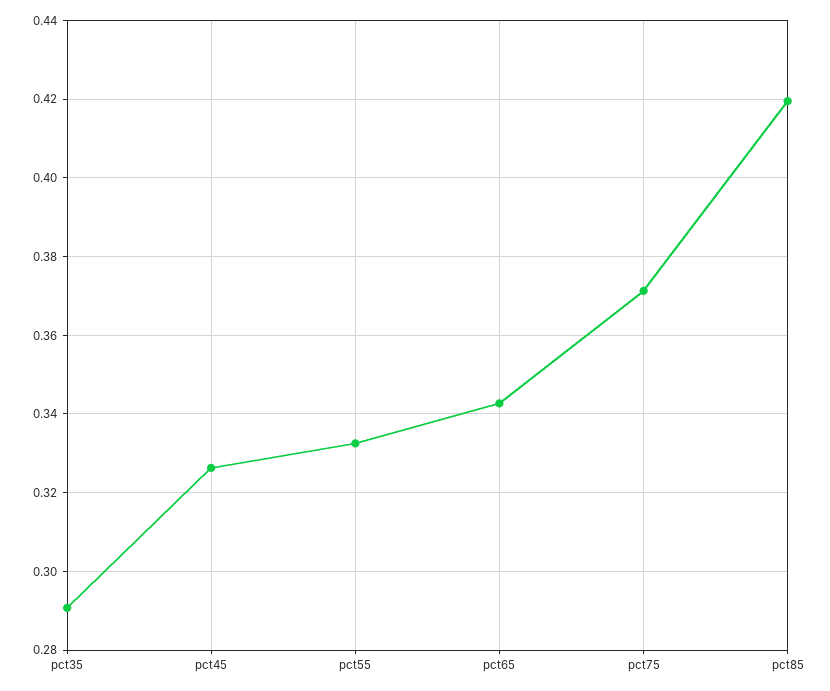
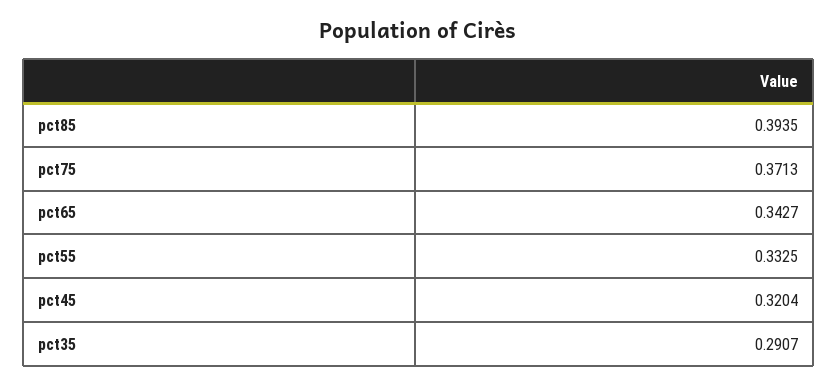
  {
    "pct35": 0.2907,
-   "pct45": 0.326,
+   "pct45": 0.3204,
    "pct55": 0.3325,
    "pct65": 0.3427,
    "pct75": 0.3713,
-   "pct85": 0.42
+   "pct85": 0.3935
  }

